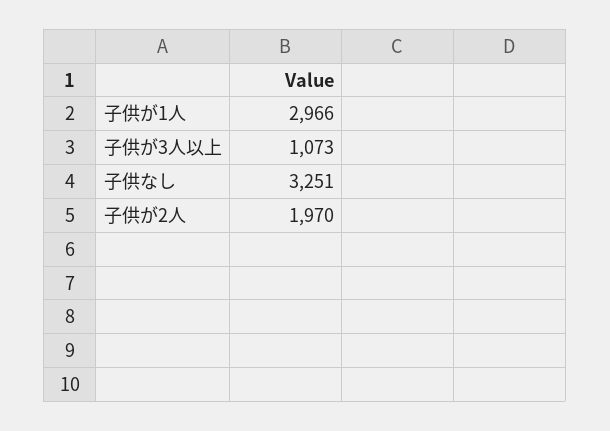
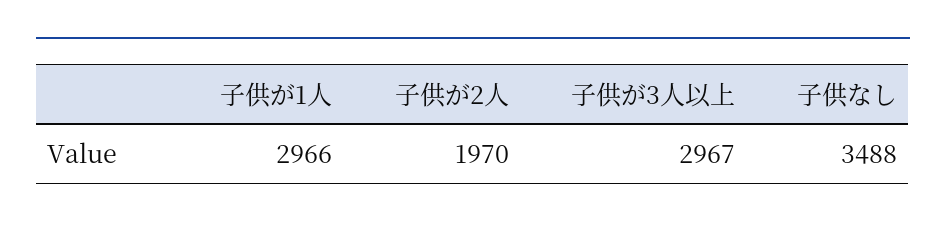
  {
    "子供が1人": 2966,
-   "子供が3人以上": 1073,
+   "子供が3人以上": 2967,
-   "子供なし": 3251,
+   "子供なし": 3488,
    "子供が2人": 1970
  }

